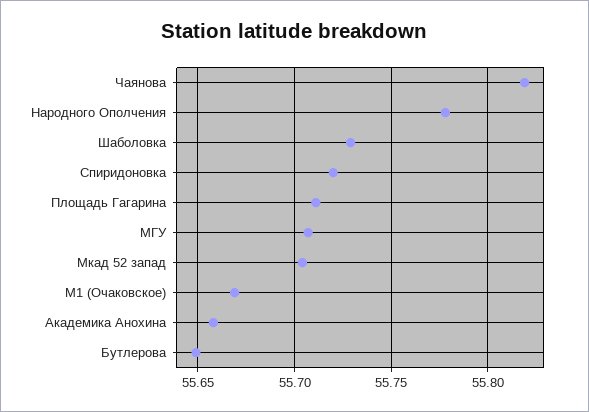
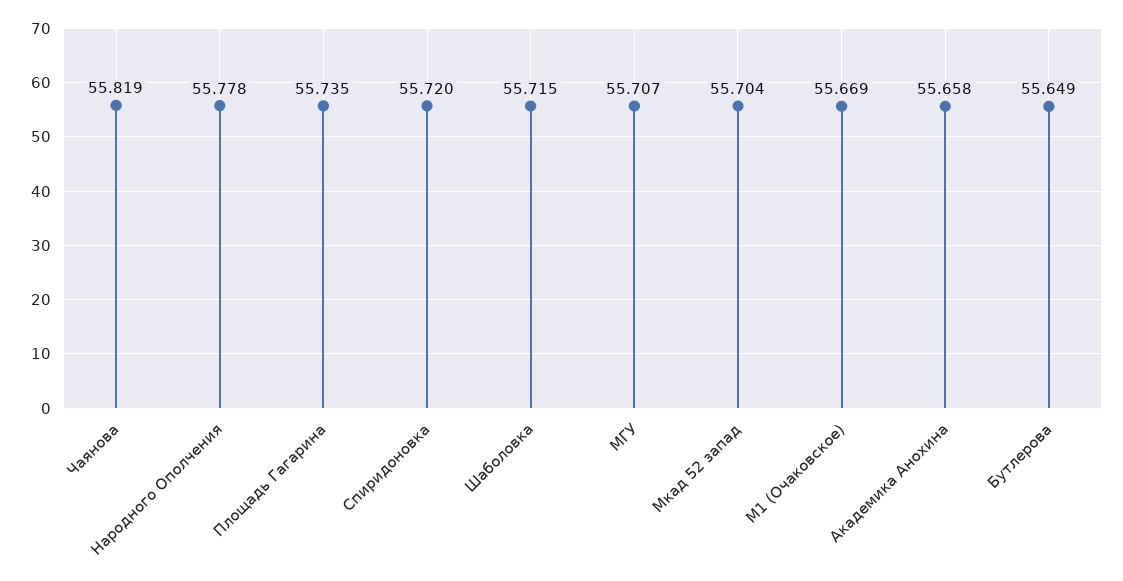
  {
    "Чаянова": 55.819,
    "Народного Ополчения": 55.778,
-   "Шаболовка": 55.73,
+   "Шаболовка": 55.715,
    "Спиридоновка": 55.72,
-   "Площадь Гагарина": 55.71,
+   "Площадь Гагарина": 55.735,
    "МГУ": 55.707,
    "Мкад 52 запад": 55.704,
    "М1 (Очаковское)": 55.669,
    "Академика Анохина": 55.658,
    "Бутлерова": 55.649
  }

